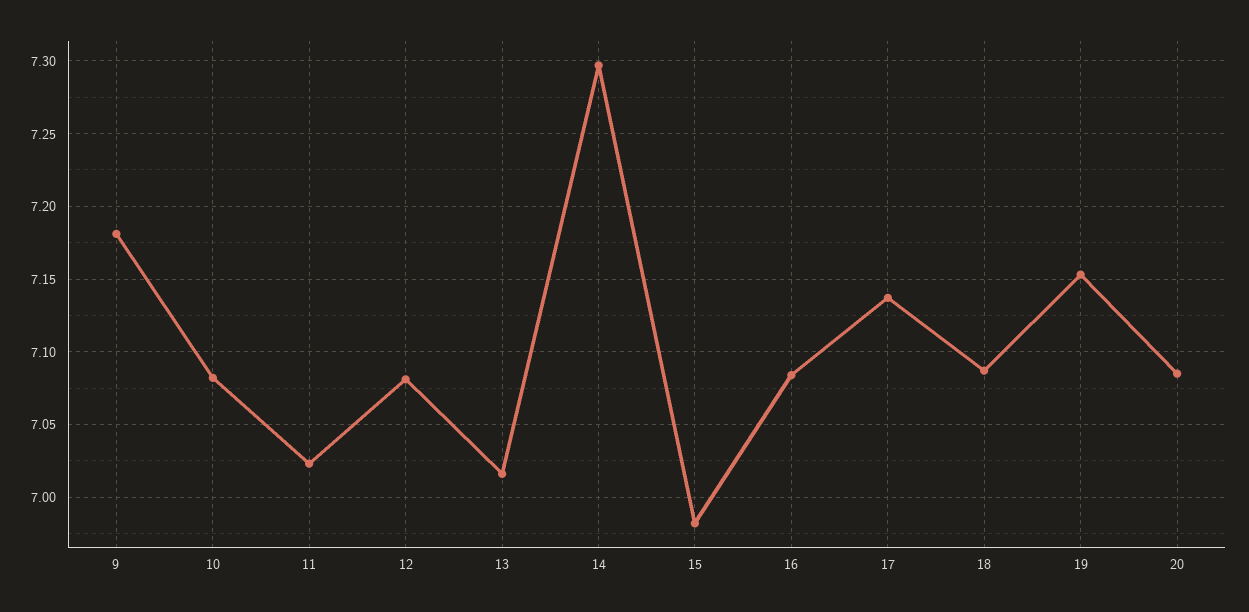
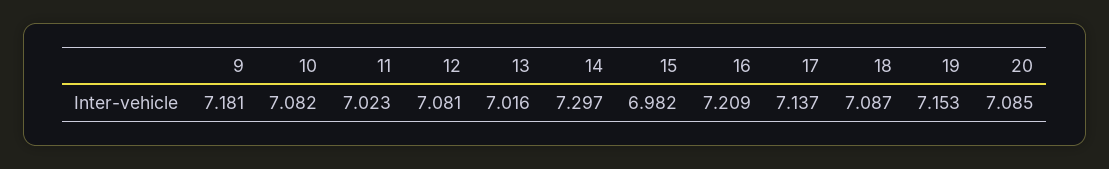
  {
    "9": 7.181,
    "10": 7.082,
    "11": 7.023,
    "12": 7.081,
    "13": 7.016,
    "14": 7.297,
    "15": 6.982,
-   "16": 7.085,
+   "16": 7.209,
    "17": 7.137,
    "18": 7.087,
    "19": 7.153,
    "20": 7.085
  }

